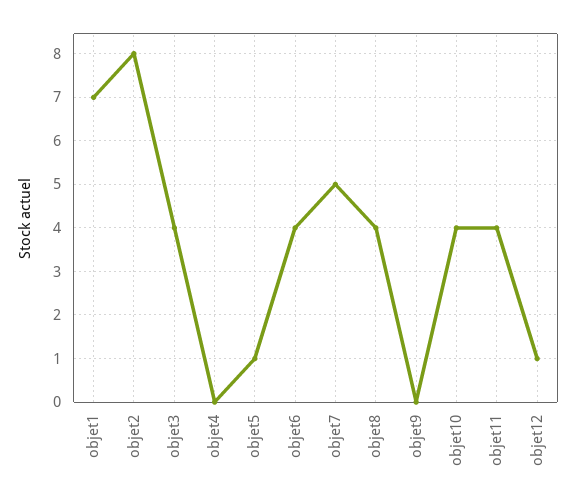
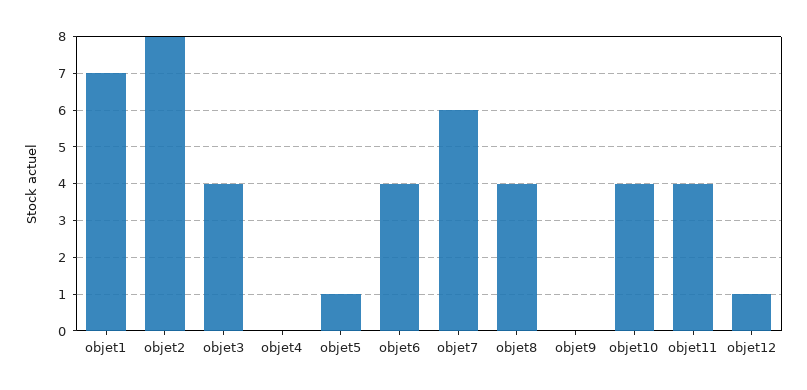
  {
    "objet1": 7,
    "objet2": 8,
    "objet3": 4,
    "objet4": 0,
    "objet5": 1,
    "objet6": 4,
-   "objet7": 5,
+   "objet7": 6,
    "objet8": 4,
    "objet9": 0,
    "objet10": 4,
    "objet11": 4,
    "objet12": 1
  }

